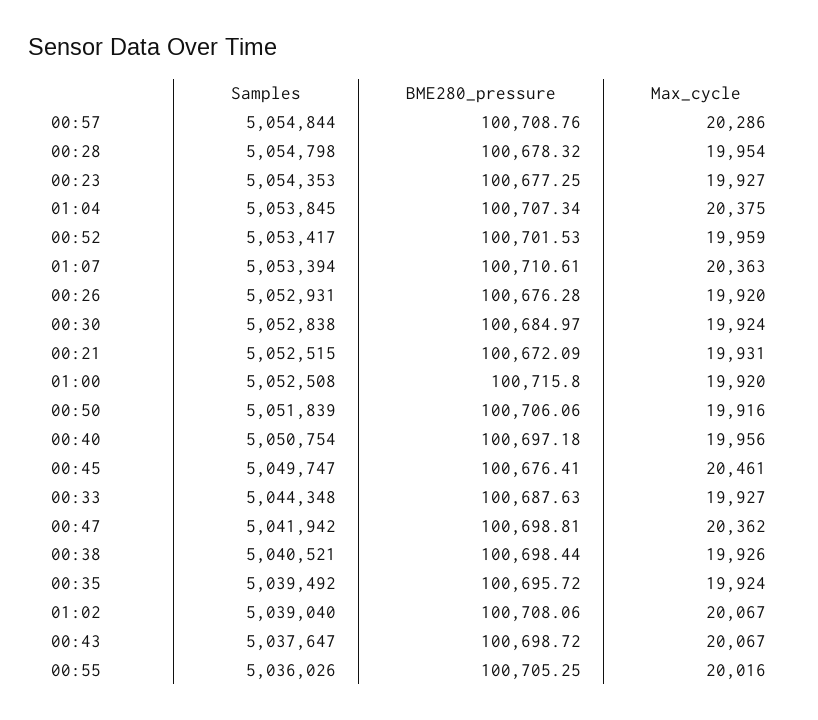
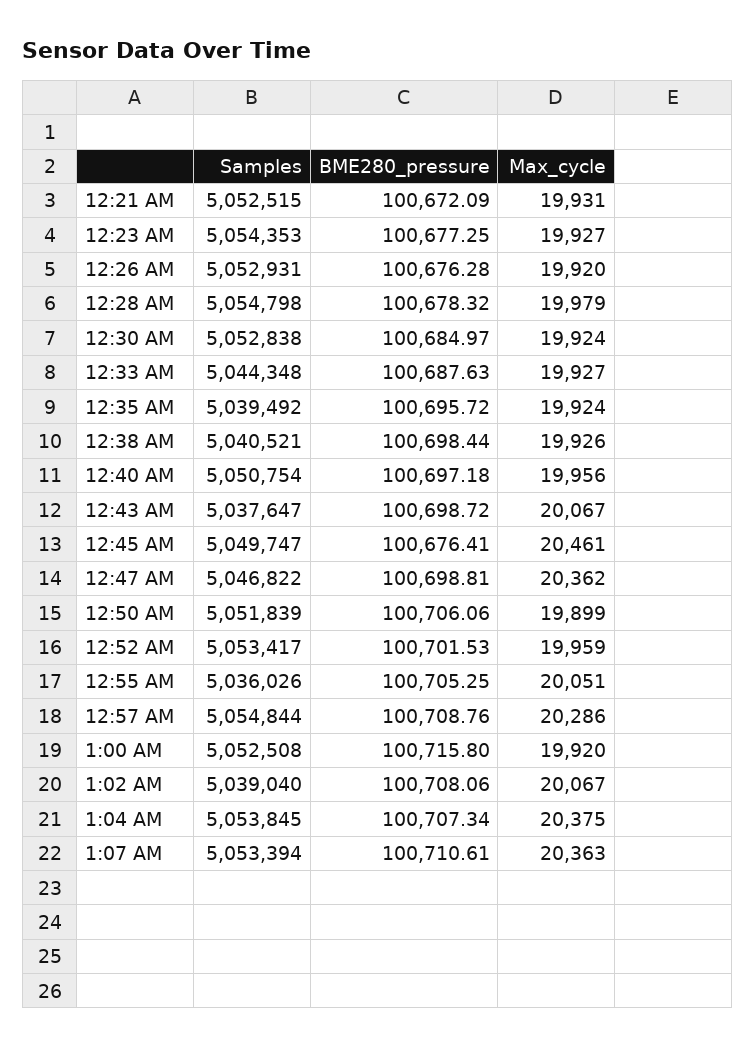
  {
    "Samples": {
      "00:57": 5054844,
      "00:28": 5054798,
      "00:23": 5054353,
      "01:04": 5053845,
      "00:52": 5053417,
      "01:07": 5053394,
      "00:26": 5052931,
      "00:30": 5052838,
      "00:21": 5052515,
      "01:00": 5052508,
      "00:50": 5051839,
      "00:40": 5050754,
      "00:45": 5049747,
      "00:33": 5044348,
-     "00:47": 5041942,
+     "00:47": 5046822,
      "00:38": 5040521,
      "00:35": 5039492,
      "01:02": 5039040,
      "00:43": 5037647,
      "00:55": 5036026
    },
    "BME280_pressure": {
      "00:57": 100708.76,
      "00:28": 100678.32,
      "00:23": 100677.25,
      "01:04": 100707.34,
      "00:52": 100701.53,
      "01:07": 100710.61,
      "00:26": 100676.28,
      "00:30": 100684.97,
      "00:21": 100672.09,
      "01:00": 100715.8,
      "00:50": 100706.06,
      "00:40": 100697.18,
      "00:45": 100676.41,
      "00:33": 100687.63,
      "00:47": 100698.81,
      "00:38": 100698.44,
      "00:35": 100695.72,
      "01:02": 100708.06,
      "00:43": 100698.72,
      "00:55": 100705.25
    },
    "Max_cycle": {
      "00:57": 20286,
-     "00:28": 19954,
+     "00:28": 19979,
      "00:23": 19927,
      "01:04": 20375,
      "00:52": 19959,
      "01:07": 20363,
      "00:26": 19920,
      "00:30": 19924,
      "00:21": 19931,
      "01:00": 19920,
-     "00:50": 19916,
+     "00:50": 19899,
      "00:40": 19956,
      "00:45": 20461,
      "00:33": 19927,
      "00:47": 20362,
      "00:38": 19926,
      "00:35": 19924,
      "01:02": 20067,
      "00:43": 20067,
-     "00:55": 20016
+     "00:55": 20051
    }
  }

